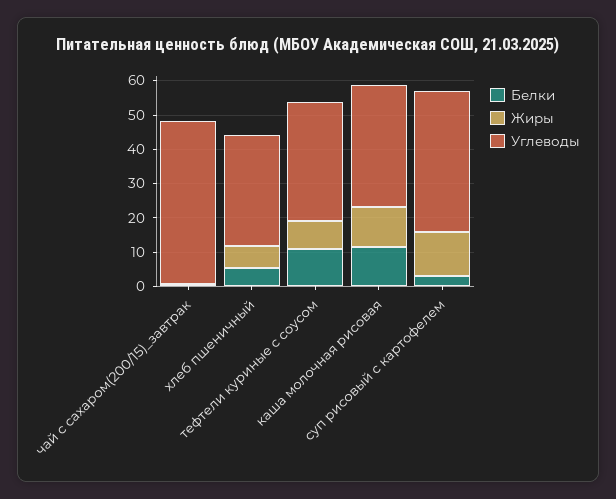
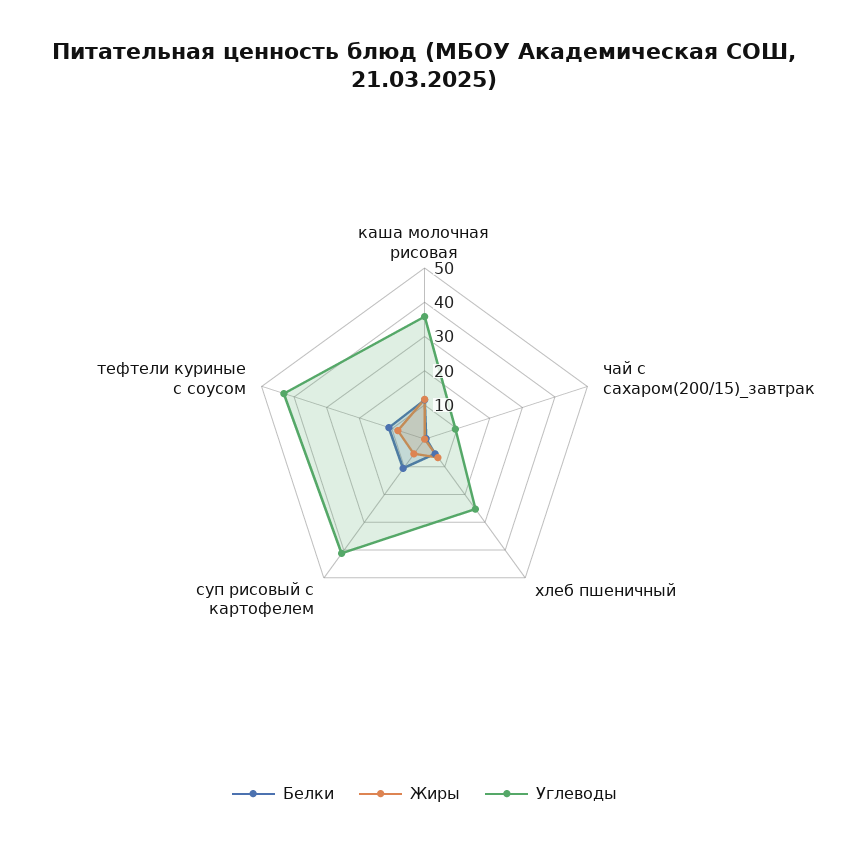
  {
    "Белки": {
      "чай с сахаром(200/15)_завтрак": 0,
      "хлеб пшеничный": 5,
      "тефтели куриные с соусом": 10,
      "каша молочная рисовая": 12.5,
-     "суп рисовый с картофелем": 2.5
+     "суп рисовый с картофелем": 10
    },
    "Жиры": {
      "чай с сахаром(200/15)_завтрак": 0,
      "хлеб пшеничный": 7.5,
      "тефтели куриные с соусом": 7.5,
      "каша молочная рисовая": 12.5,
-     "суп рисовый с картофелем": 12.5
+     "суп рисовый с картофелем": 5
    },
    "Углеводы": {
-     "чай с сахаром(200/15)_завтрак": 47.5,
+     "чай с сахаром(200/15)_завтрак": 10,
-     "хлеб пшеничный": 32.5,
+     "хлеб пшеничный": 25,
-     "тефтели куриные с соусом": 35,
+     "тефтели куриные с соусом": 42.5,
      "каша молочная рисовая": 35,
      "суп рисовый с картофелем": 40
    }
  }

